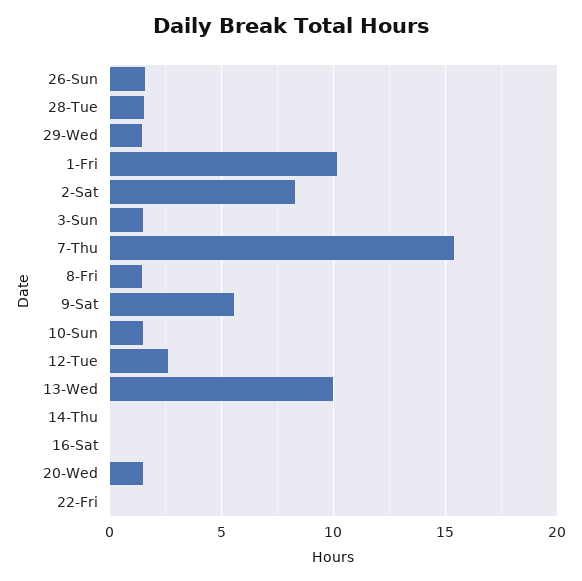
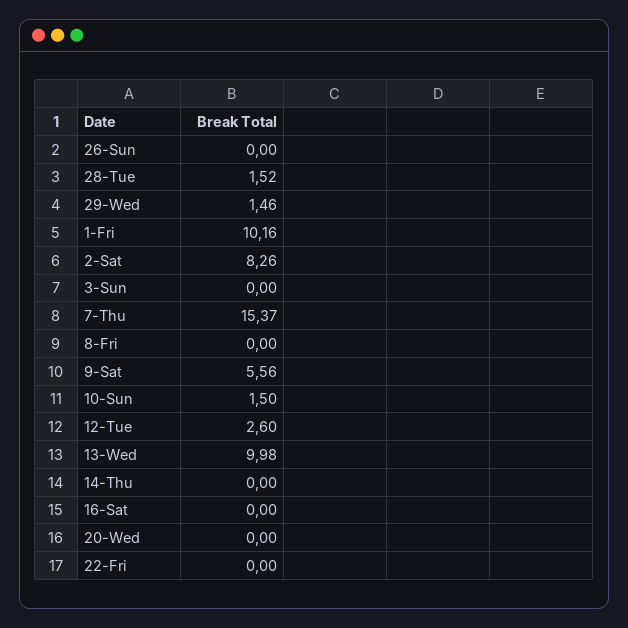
  {
-   "26-Sun": 1.5,
+   "26-Sun": 0,
    "28-Tue": 1.52,
    "29-Wed": 1.46,
    "1-Fri": 10.16,
    "2-Sat": 8.26,
-   "3-Sun": 1.5,
+   "3-Sun": 0,
    "7-Thu": 15.37,
-   "8-Fri": 1.5,
+   "8-Fri": 0,
    "9-Sat": 5.56,
    "10-Sun": 1.5,
    "12-Tue": 2.6,
    "13-Wed": 9.98,
    "14-Thu": 0,
    "16-Sat": 0,
-   "20-Wed": 1.5,
+   "20-Wed": 0,
    "22-Fri": 0
  }

